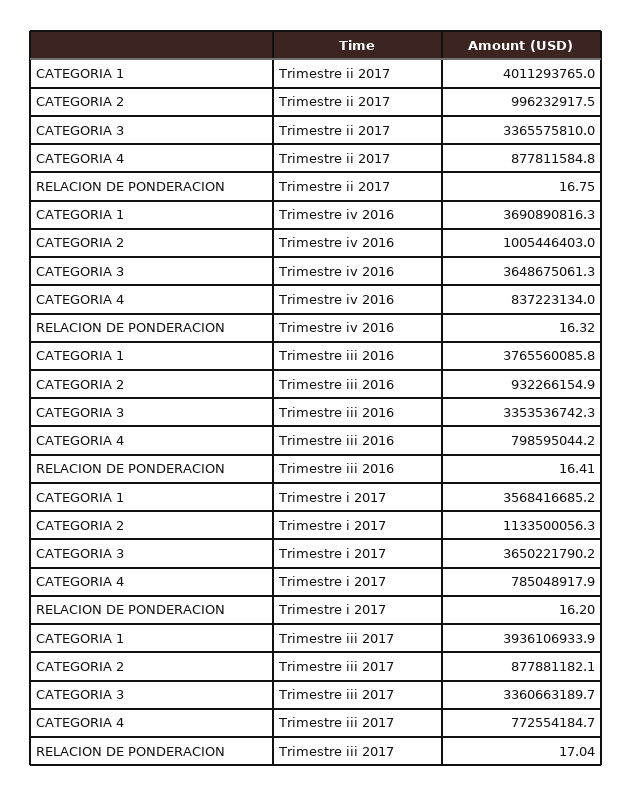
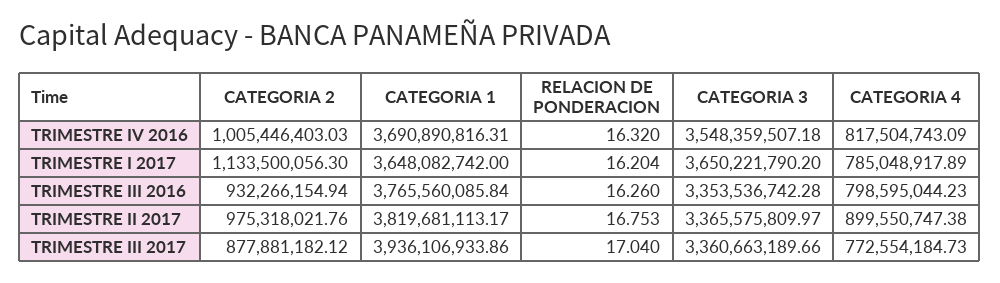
  {
    "CATEGORIA 1": {
-     "Trimestre ii 2017": 4011293765,
+     "Trimestre ii 2017": 3819681113.17,
      "Trimestre iv 2016": 3690890816.31,
      "Trimestre iii 2016": 3765560085.84,
-     "Trimestre i 2017": 3568416685.2,
+     "Trimestre i 2017": 3648082742,
      "Trimestre iii 2017": 3936106933.86
    },
    "CATEGORIA 2": {
-     "Trimestre ii 2017": 996232917.5,
+     "Trimestre ii 2017": 975318021.76,
      "Trimestre iv 2016": 1005446403.03,
      "Trimestre iii 2016": 932266154.94,
      "Trimestre i 2017": 1133500056.3,
      "Trimestre iii 2017": 877881182.12
    },
    "CATEGORIA 3": {
      "Trimestre ii 2017": 3365575809.97,
-     "Trimestre iv 2016": 3648675061.3,
+     "Trimestre iv 2016": 3548359507.18,
      "Trimestre iii 2016": 3353536742.28,
      "Trimestre i 2017": 3650221790.2,
      "Trimestre iii 2017": 3360663189.66
    },
    "CATEGORIA 4": {
-     "Trimestre ii 2017": 877811584.8,
+     "Trimestre ii 2017": 899550747.38,
-     "Trimestre iv 2016": 837223134,
+     "Trimestre iv 2016": 817504743.09,
      "Trimestre iii 2016": 798595044.23,
      "Trimestre i 2017": 785048917.89,
      "Trimestre iii 2017": 772554184.73
    },
    "RELACION DE PONDERACION": {
      "Trimestre ii 2017": 16.753,
      "Trimestre iv 2016": 16.32,
-     "Trimestre iii 2016": 16.41,
+     "Trimestre iii 2016": 16.26,
      "Trimestre i 2017": 16.204,
      "Trimestre iii 2017": 17.04
    }
  }

